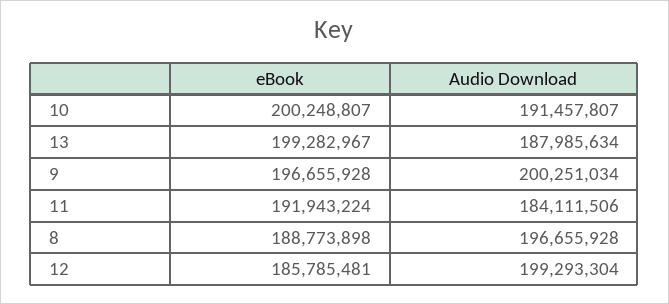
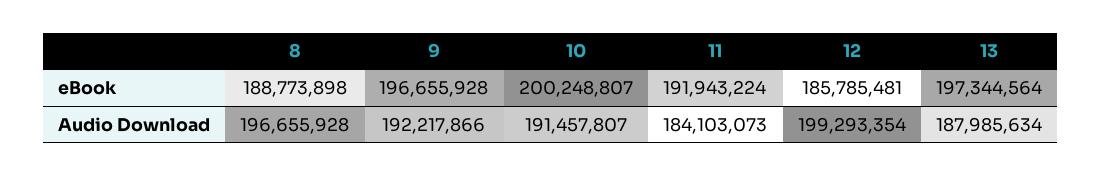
  {
    "eBook": {
      "10": 200248807,
-     "13": 199282967,
+     "13": 197344564,
      "9": 196655928,
      "11": 191943224,
      "8": 188773898,
      "12": 185785481
    },
    "Audio Download": {
      "10": 191457807,
      "13": 187985634,
-     "9": 200251034,
+     "9": 192217866,
-     "11": 184111506,
+     "11": 184103073,
      "8": 196655928,
-     "12": 199293304
+     "12": 199293354
    }
  }

